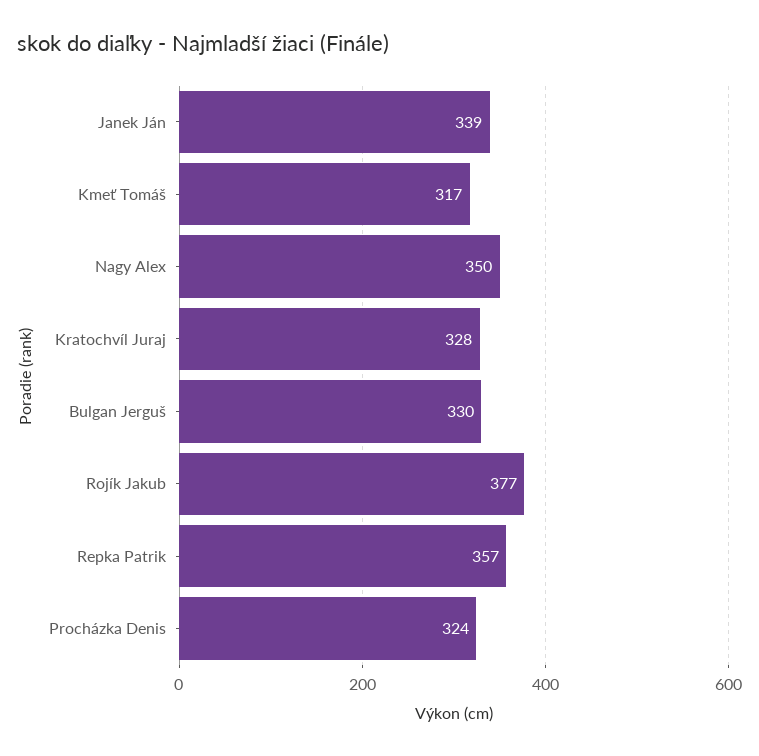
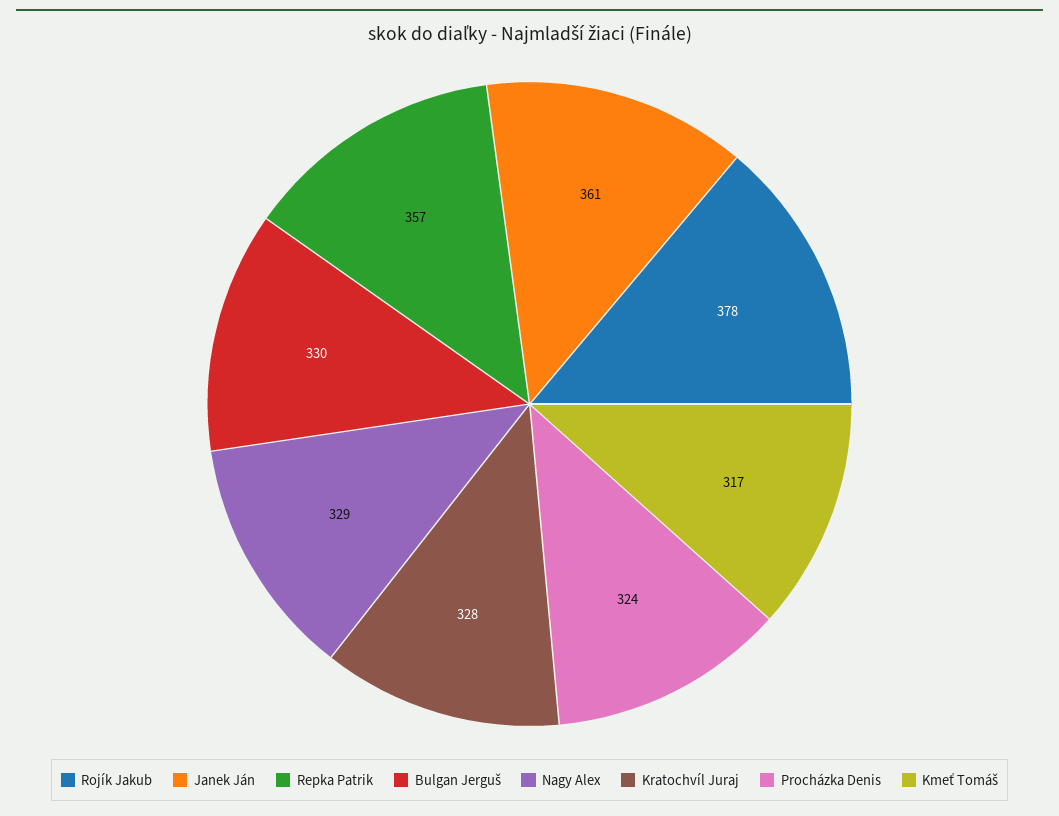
  {
-   "Janek Ján": 339,
+   "Janek Ján": 361,
    "Kmeť Tomáš": 317,
-   "Nagy Alex": 350,
+   "Nagy Alex": 329,
    "Kratochvíl Juraj": 328,
    "Bulgan Jerguš": 330,
-   "Rojík Jakub": 377,
+   "Rojík Jakub": 378,
    "Repka Patrik": 357,
    "Procházka Denis": 324
  }

